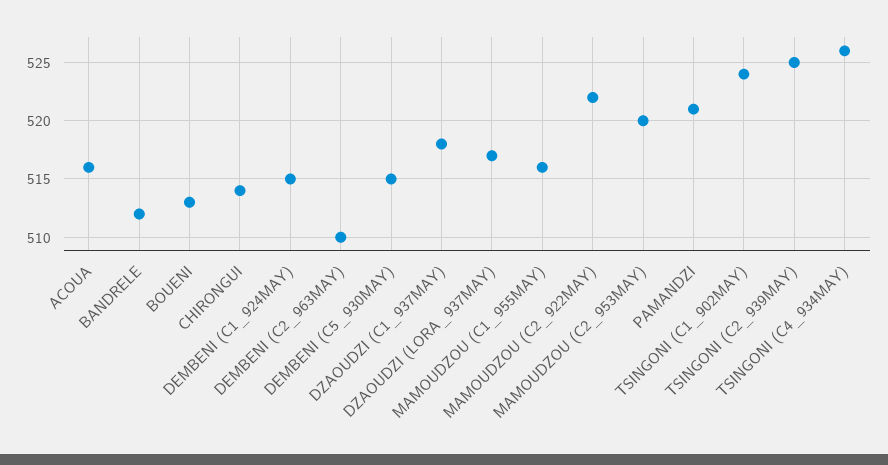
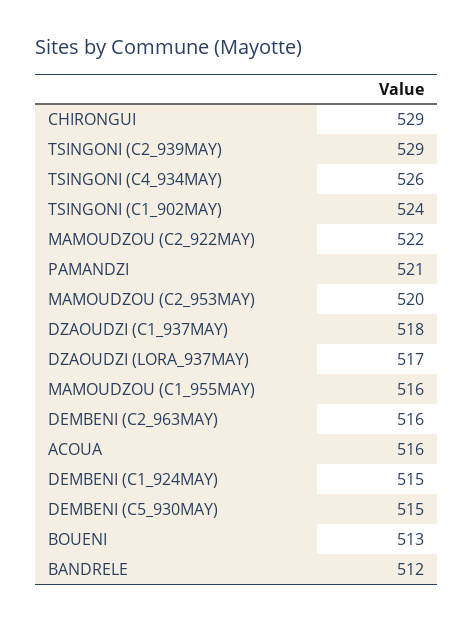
  {
    "ACOUA": 516,
    "BANDRELE": 512,
    "BOUENI": 513,
-   "CHIRONGUI": 514,
+   "CHIRONGUI": 529,
    "DEMBENI (C1_924MAY)": 515,
-   "DEMBENI (C2_963MAY)": 510,
+   "DEMBENI (C2_963MAY)": 516,
    "DEMBENI (C5_930MAY)": 515,
    "DZAOUDZI (C1_937MAY)": 518,
    "DZAOUDZI (LORA_937MAY)": 517,
    "MAMOUDZOU (C1_955MAY)": 516,
    "MAMOUDZOU (C2_922MAY)": 522,
    "MAMOUDZOU (C2_953MAY)": 520,
    "PAMANDZI": 521,
    "TSINGONI (C1_902MAY)": 524,
-   "TSINGONI (C2_939MAY)": 525,
+   "TSINGONI (C2_939MAY)": 529,
    "TSINGONI (C4_934MAY)": 526
  }

